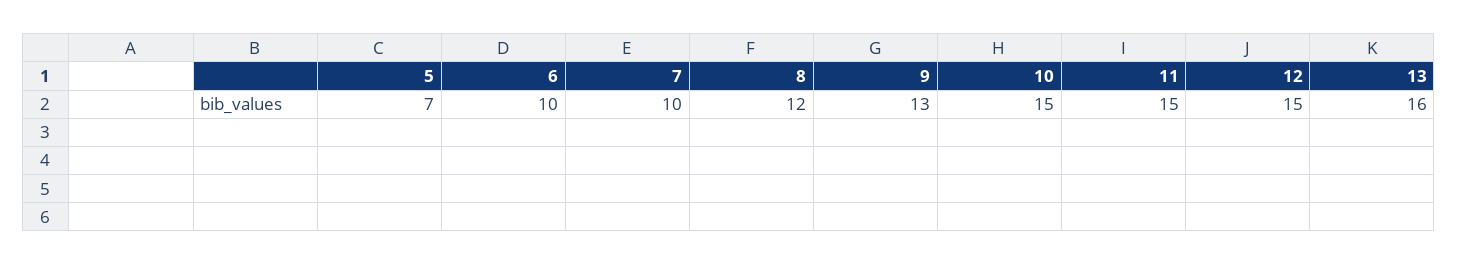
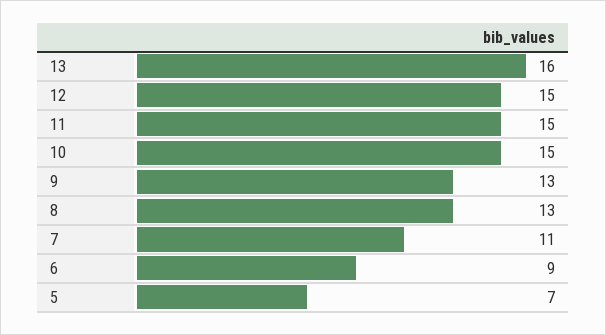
  {
    "5": 7,
-   "6": 10,
+   "6": 9,
-   "7": 10,
+   "7": 11,
-   "8": 12,
+   "8": 13,
    "9": 13,
    "10": 15,
    "11": 15,
    "12": 15,
    "13": 16
  }

